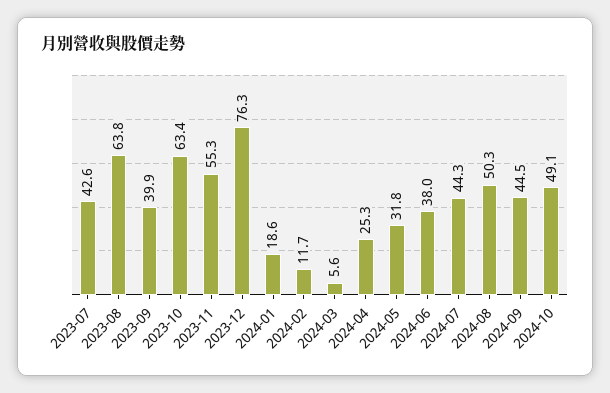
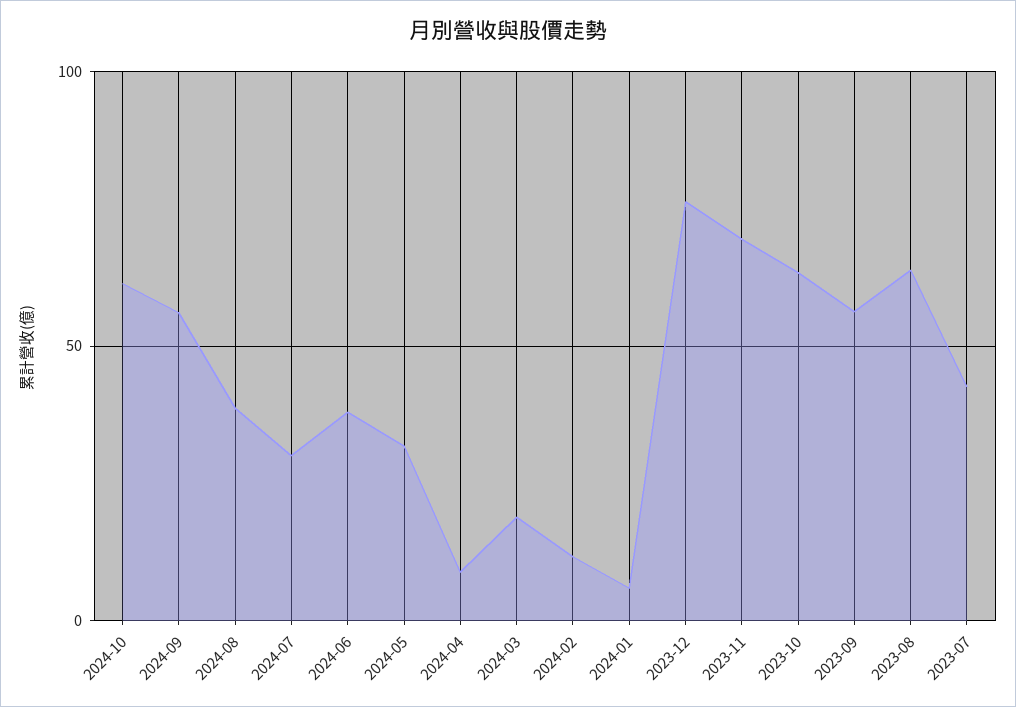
  {
    "2023-07": 42.6,
    "2023-08": 63.8,
-   "2023-09": 39.9,
+   "2023-09": 55,
    "2023-10": 63.4,
-   "2023-11": 55.3,
+   "2023-11": 70,
    "2023-12": 76.3,
-   "2024-01": 18.6,
+   "2024-01": 5,
    "2024-02": 11.7,
-   "2024-03": 5.6,
+   "2024-03": 20,
-   "2024-04": 25.3,
+   "2024-04": 10,
    "2024-05": 31.8,
    "2024-06": 38,
-   "2024-07": 44.3,
+   "2024-07": 30,
-   "2024-08": 50.3,
+   "2024-08": 40,
-   "2024-09": 44.5,
+   "2024-09": 55,
-   "2024-10": 49.1
+   "2024-10": 60
  }

